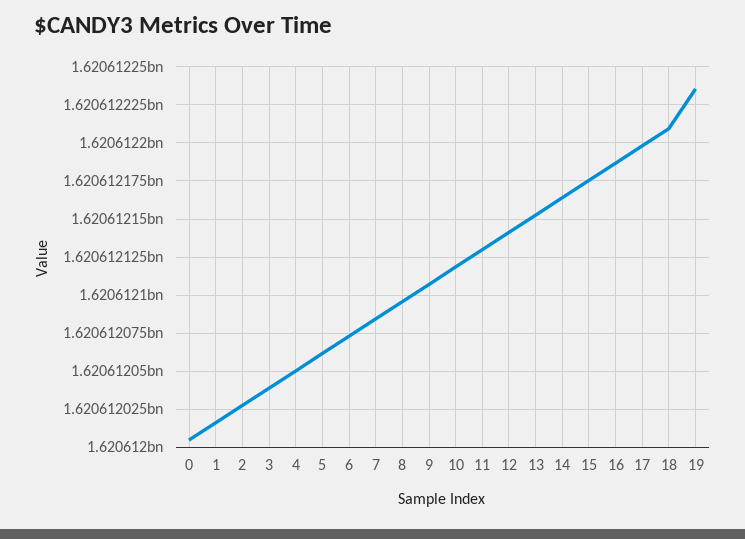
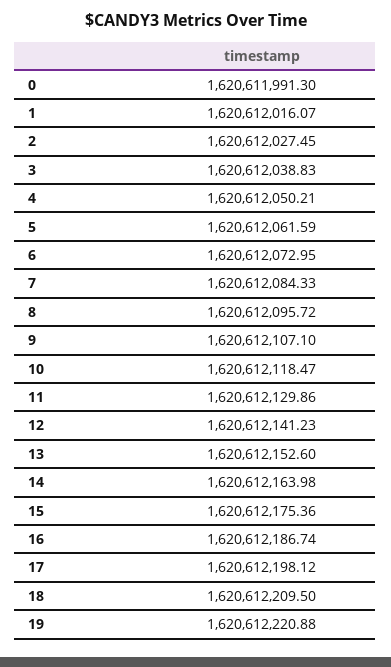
  {
-   "0": 1620612005,
+   "0": 1620611991.3,
    "1": 1620612016.07,
    "2": 1620612027.45,
    "3": 1620612038.83,
    "4": 1620612050.21,
    "5": 1620612061.59,
    "6": 1620612072.95,
    "7": 1620612084.33,
    "8": 1620612095.72,
    "9": 1620612107.1,
    "10": 1620612118.47,
    "11": 1620612129.86,
    "12": 1620612141.23,
    "13": 1620612152.6,
    "14": 1620612163.98,
    "15": 1620612175.36,
    "16": 1620612186.74,
    "17": 1620612198.12,
    "18": 1620612209.5,
-   "19": 1620612235
+   "19": 1620612220.88
  }

